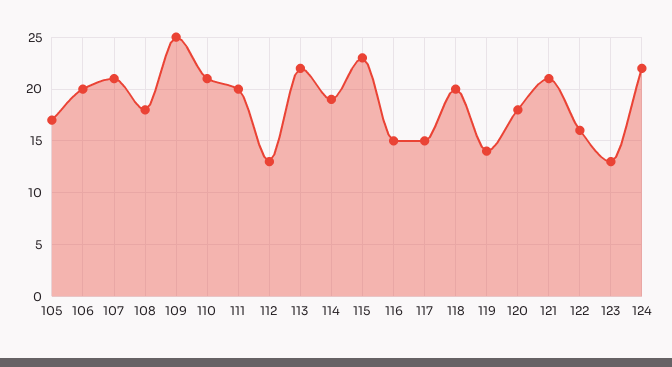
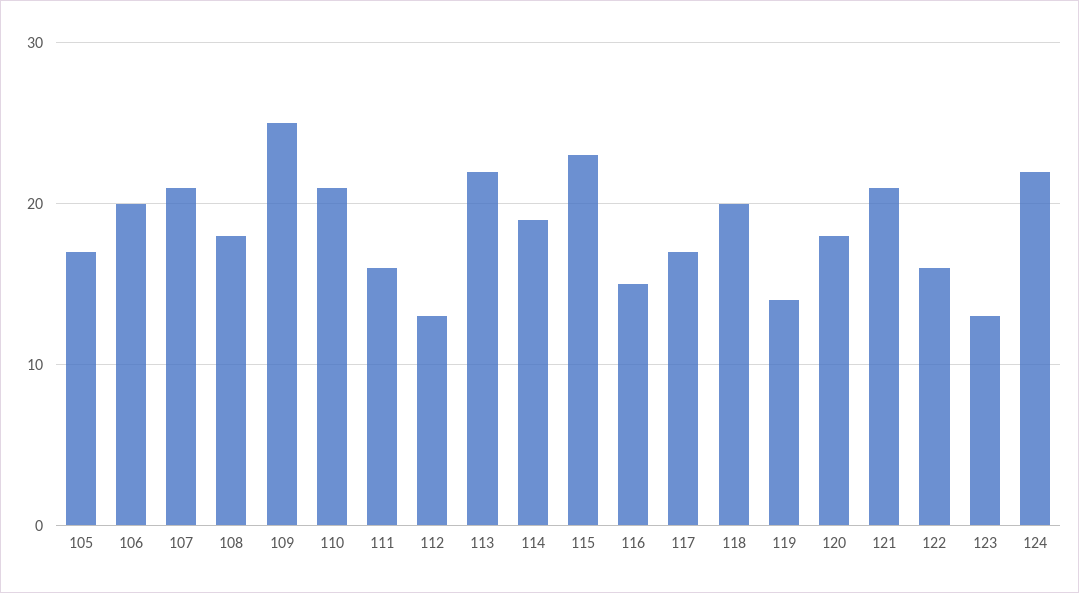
  {
    "105": 17,
    "106": 20,
    "107": 21,
    "108": 18,
    "109": 25,
    "110": 21,
-   "111": 20,
+   "111": 16,
    "112": 13,
    "113": 22,
    "114": 19,
    "115": 23,
    "116": 15,
-   "117": 15,
+   "117": 17,
    "118": 20,
    "119": 14,
    "120": 18,
    "121": 21,
    "122": 16,
    "123": 13,
    "124": 22
  }

